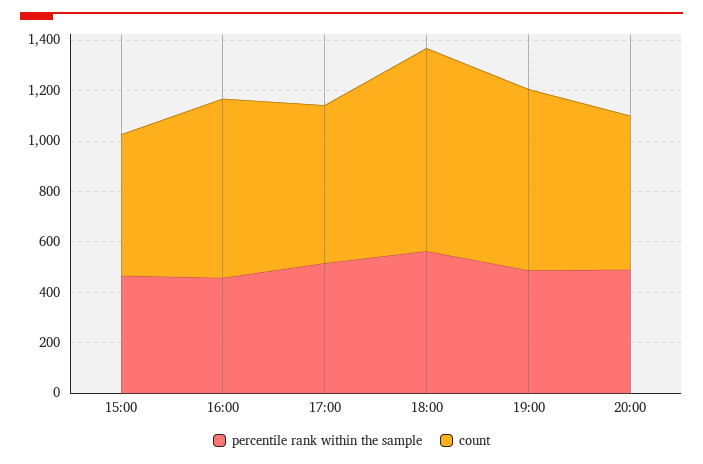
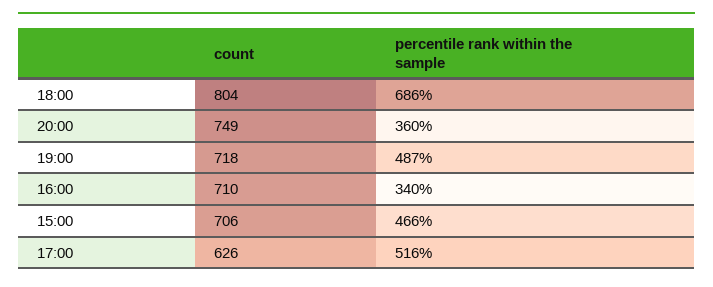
  {
    "percentile rank within the sample": {
      "15:00": 466,
-     "16:00": 450,
+     "16:00": 340,
      "17:00": 516,
-     "18:00": 550,
+     "18:00": 686,
      "19:00": 487,
-     "20:00": 500
+     "20:00": 360
    },
    "count": {
-     "15:00": 550,
+     "15:00": 706,
      "16:00": 710,
      "17:00": 626,
      "18:00": 804,
      "19:00": 718,
-     "20:00": 600
+     "20:00": 749
    }
  }

